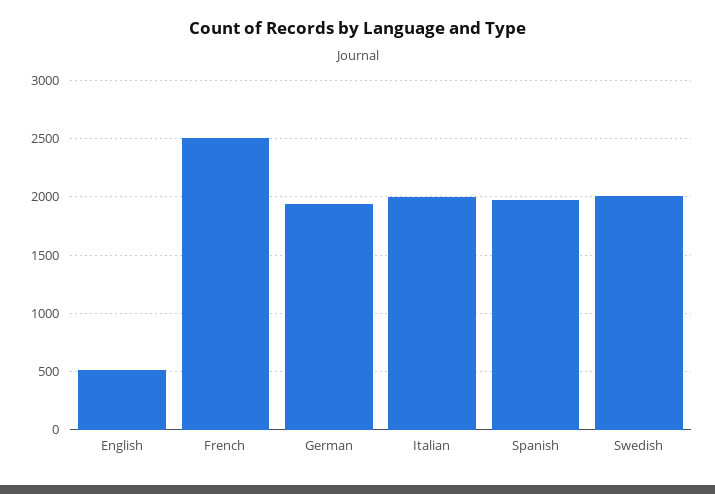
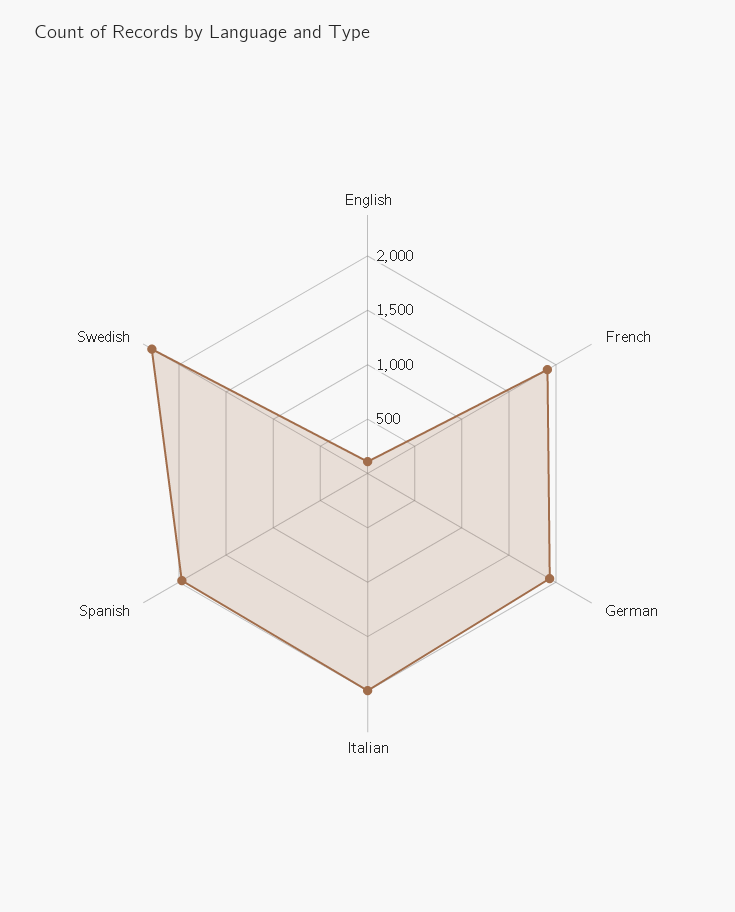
  {
-   "English": 500,
+   "English": 100,
-   "French": 2500,
+   "French": 1900,
    "German": 1900,
    "Italian": 2000,
    "Spanish": 2000,
-   "Swedish": 2000
+   "Swedish": 2300
  }

